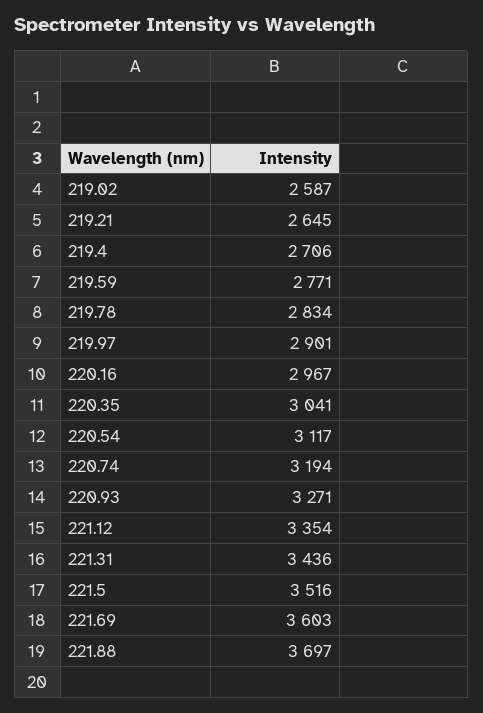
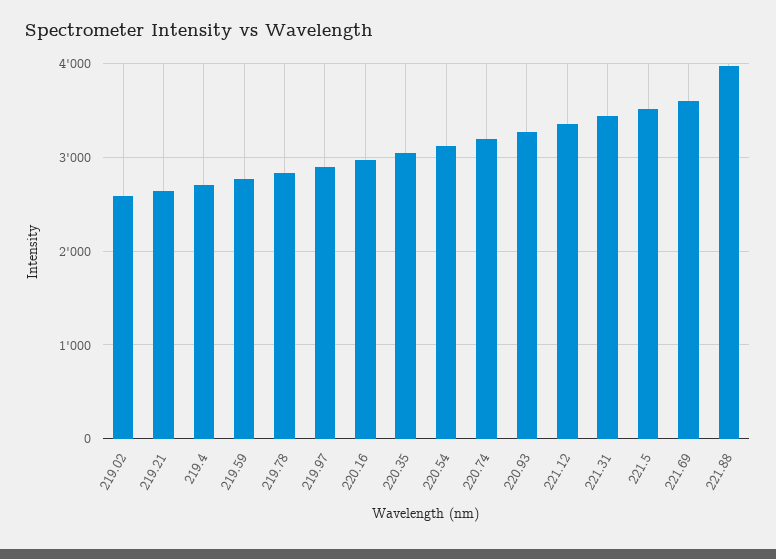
  {
    "219.02": 2587,
    "219.21": 2645,
    "219.4": 2706,
    "219.59": 2771,
    "219.78": 2834,
    "219.97": 2901,
    "220.16": 2967,
    "220.35": 3041,
    "220.54": 3117,
    "220.74": 3194,
    "220.93": 3271,
    "221.12": 3354,
    "221.31": 3436,
    "221.5": 3516,
    "221.69": 3603,
-   "221.88": 3697
+   "221.88": 4000
  }

